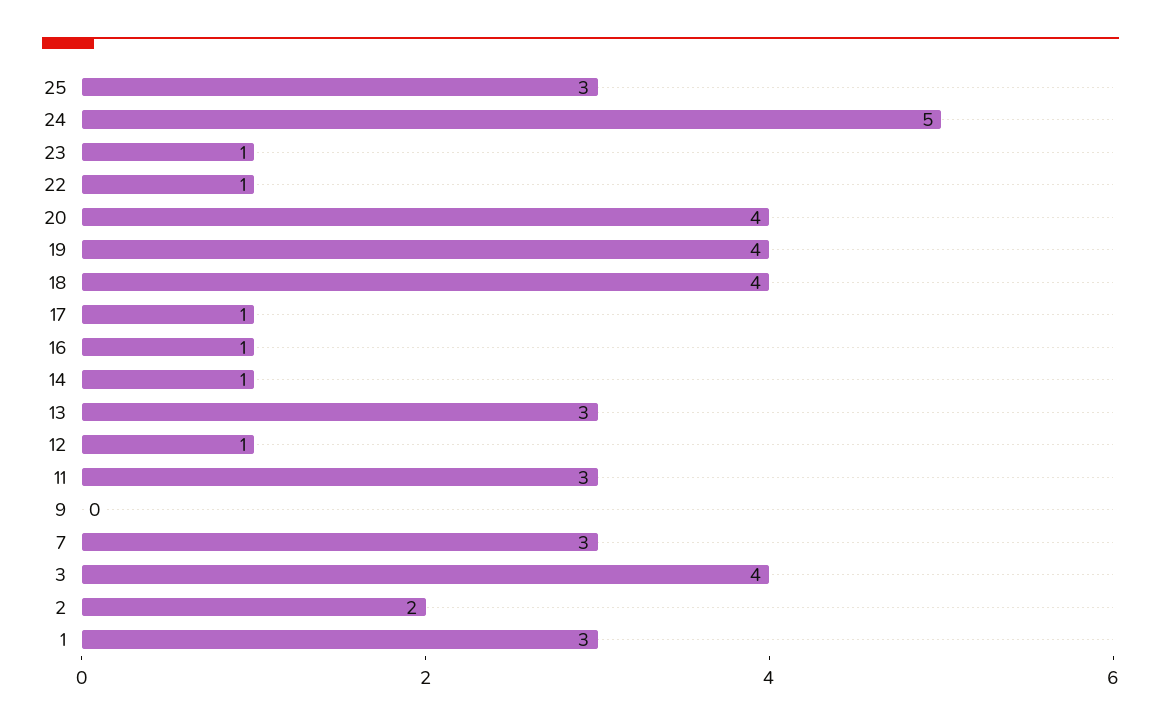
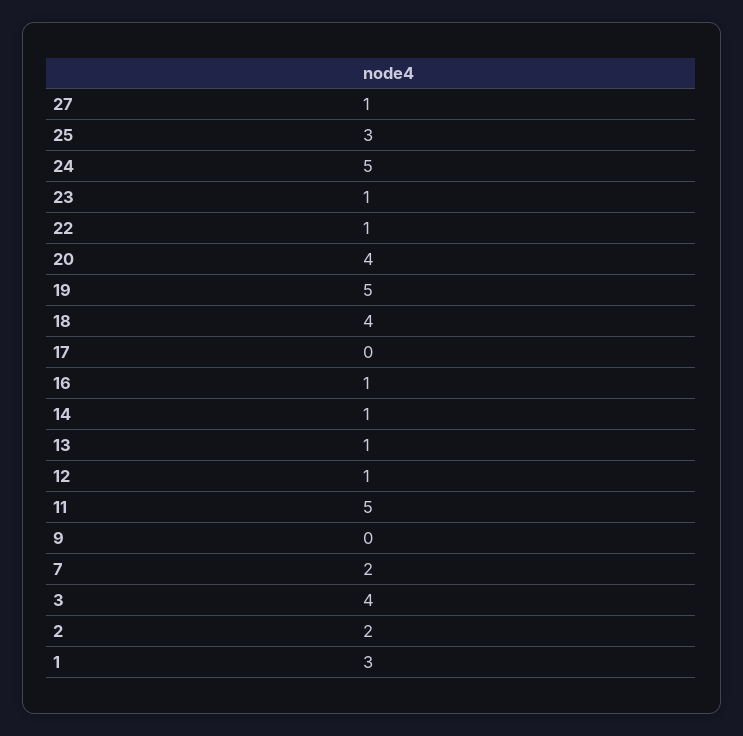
  {
    "25": 3,
    "24": 5,
    "23": 1,
    "22": 1,
    "20": 4,
-   "19": 4,
+   "19": 5,
    "18": 4,
-   "17": 1,
+   "17": 0,
    "16": 1,
    "14": 1,
-   "13": 3,
+   "13": 1,
    "12": 1,
-   "11": 3,
+   "11": 5,
    "9": 0,
-   "7": 3,
+   "7": 2,
    "3": 4,
    "2": 2,
-   "1": 3
+   "1": 3,
+   "27": 1
  }

